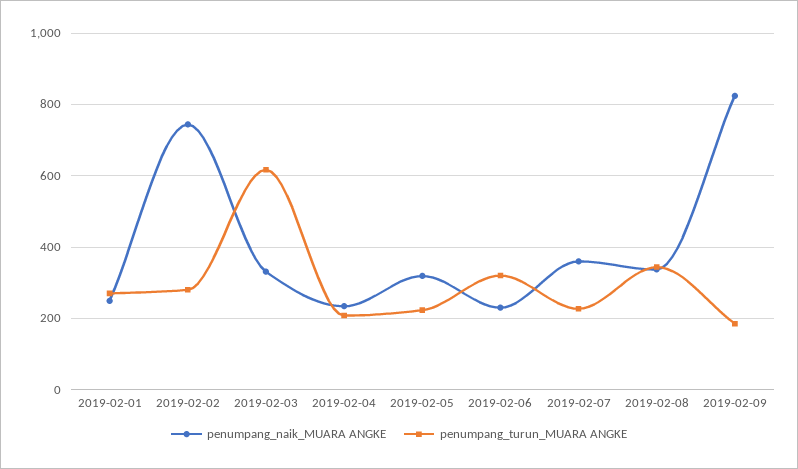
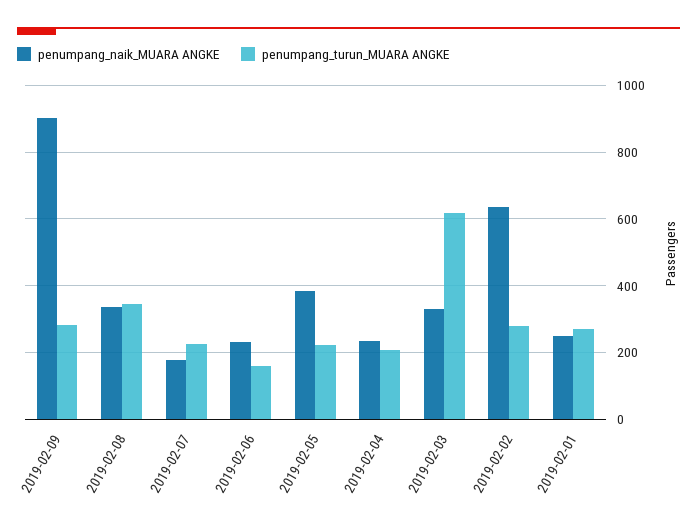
  {
    "penumpang_naik_MUARA ANGKE": {
      "2019-02-01": 240,
-     "2019-02-02": 740,
+     "2019-02-02": 640,
      "2019-02-03": 340,
      "2019-02-04": 240,
-     "2019-02-05": 320,
+     "2019-02-05": 380,
      "2019-02-06": 240,
-     "2019-02-07": 360,
+     "2019-02-07": 180,
      "2019-02-08": 340,
-     "2019-02-09": 820
+     "2019-02-09": 900
    },
    "penumpang_turun_MUARA ANGKE": {
      "2019-02-01": 280,
      "2019-02-02": 280,
      "2019-02-03": 620,
      "2019-02-04": 200,
      "2019-02-05": 220,
-     "2019-02-06": 320,
+     "2019-02-06": 160,
      "2019-02-07": 220,
      "2019-02-08": 340,
-     "2019-02-09": 180
+     "2019-02-09": 280
    }
  }

